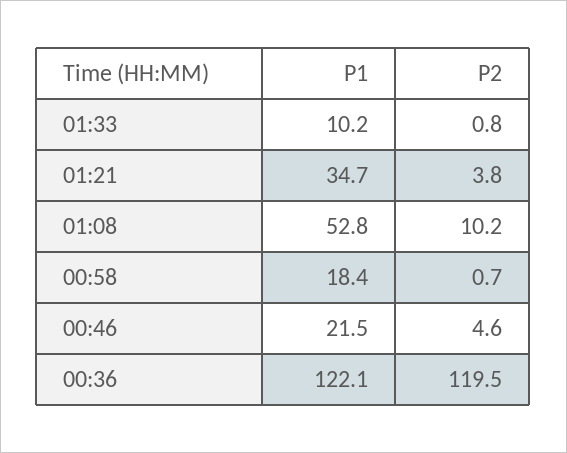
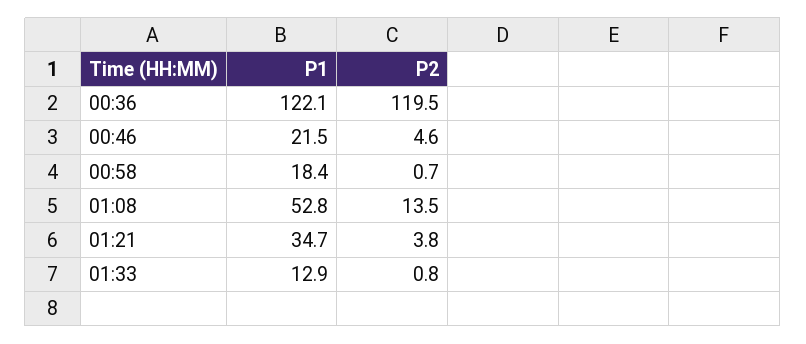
  {
    "P1": {
-     "01:33": 10.2,
+     "01:33": 12.9,
      "01:21": 34.7,
      "01:08": 52.8,
      "00:58": 18.4,
      "00:46": 21.5,
      "00:36": 122.1
    },
    "P2": {
      "01:33": 0.8,
      "01:21": 3.8,
-     "01:08": 10.2,
+     "01:08": 13.5,
      "00:58": 0.7,
      "00:46": 4.6,
      "00:36": 119.5
    }
  }

